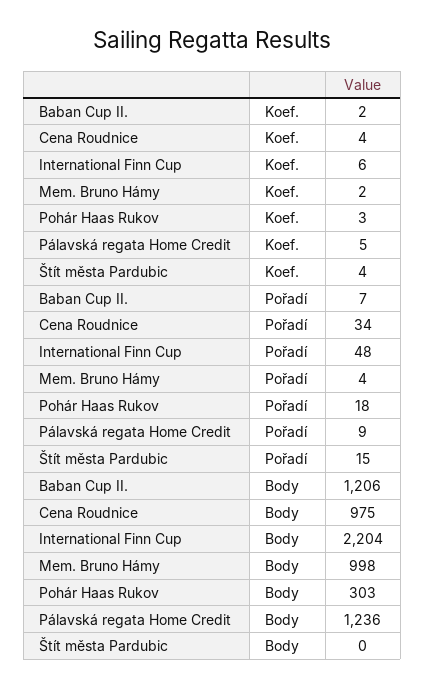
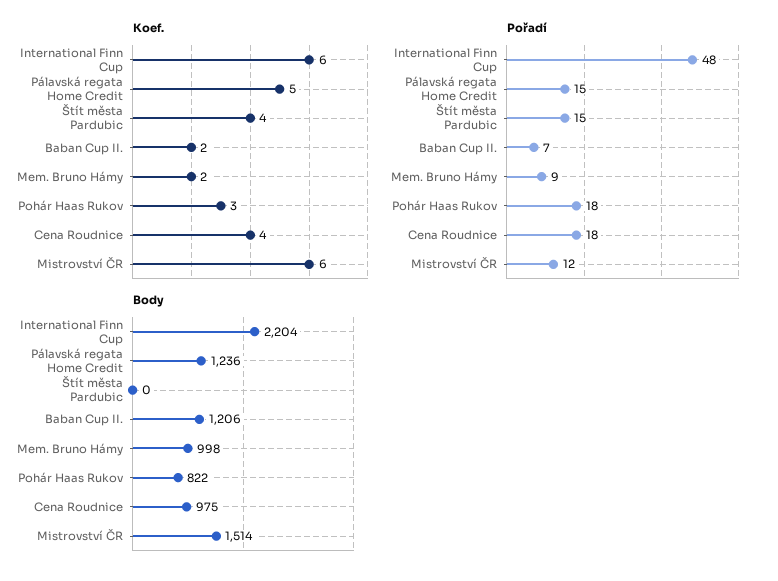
  {
    "Koef.": {
      "Baban Cup II.": 2,
      "Cena Roudnice": 4,
      "International Finn Cup": 6,
      "Mem. Bruno Hámy": 2,
      "Pohár Haas Rukov": 3,
      "Pálavská regata Home Credit": 5,
-     "Štít města Pardubic": 4
+     "Štít města Pardubic": 4,
+     "Mistrovství ČR": 6
    },
    "Pořadí": {
      "Baban Cup II.": 7,
-     "Cena Roudnice": 34,
+     "Cena Roudnice": 18,
      "International Finn Cup": 48,
-     "Mem. Bruno Hámy": 4,
+     "Mem. Bruno Hámy": 9,
      "Pohár Haas Rukov": 18,
-     "Pálavská regata Home Credit": 9,
+     "Pálavská regata Home Credit": 15,
-     "Štít města Pardubic": 15
+     "Štít města Pardubic": 15,
+     "Mistrovství ČR": 12
    },
    "Body": {
      "Baban Cup II.": 1206,
      "Cena Roudnice": 975,
      "International Finn Cup": 2204,
      "Mem. Bruno Hámy": 998,
-     "Pohár Haas Rukov": 303,
+     "Pohár Haas Rukov": 822,
      "Pálavská regata Home Credit": 1236,
-     "Štít města Pardubic": 0
+     "Štít města Pardubic": 0,
+     "Mistrovství ČR": 1514
    }
  }

